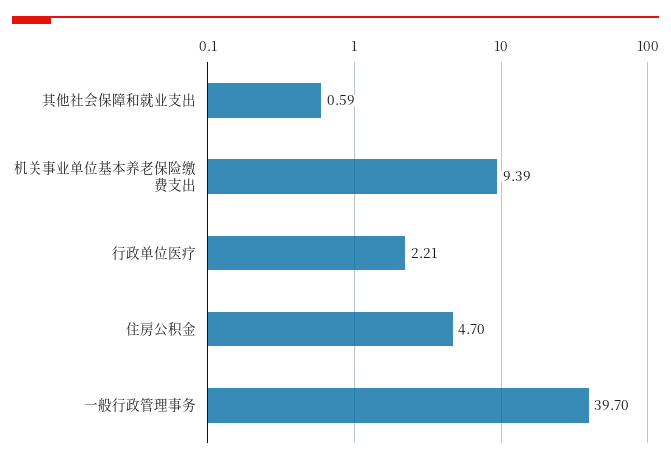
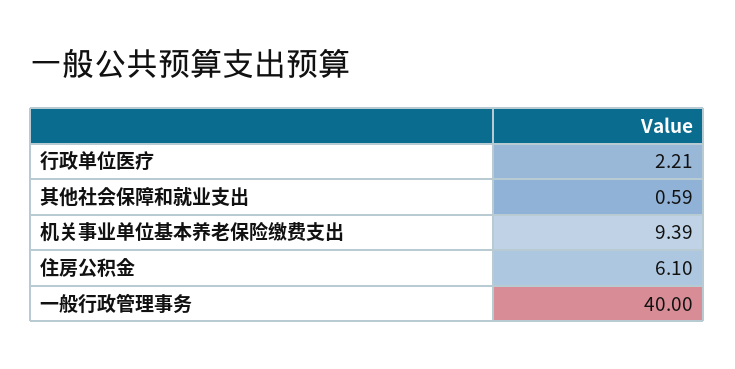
  {
    "其他社会保障和就业支出": 0.59,
    "机关事业单位基本养老保险缴费支出": 9.39,
    "行政单位医疗": 2.21,
-   "住房公积金": 4.7,
+   "住房公积金": 6.1,
-   "一般行政管理事务": 39.7
+   "一般行政管理事务": 40
  }

